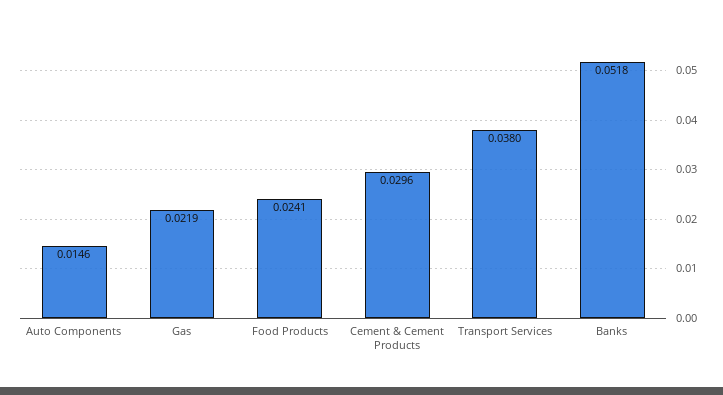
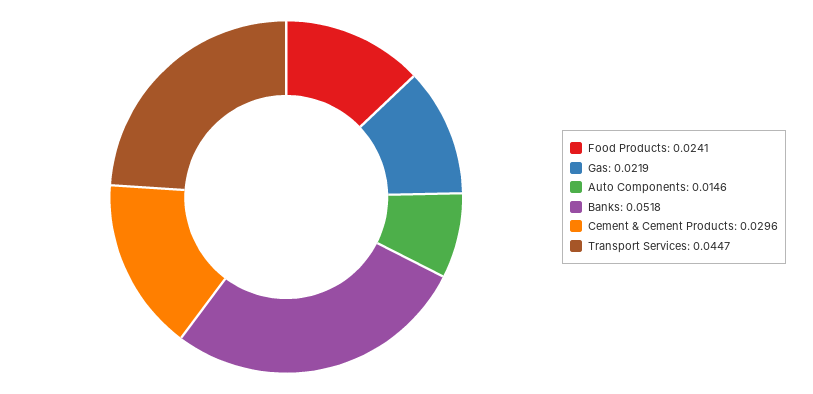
  {
    "Auto Components": 0.0146,
    "Gas": 0.0219,
    "Food Products": 0.0241,
    "Cement & Cement Products": 0.0296,
-   "Transport Services": 0.038,
+   "Transport Services": 0.0447,
    "Banks": 0.0518
  }

